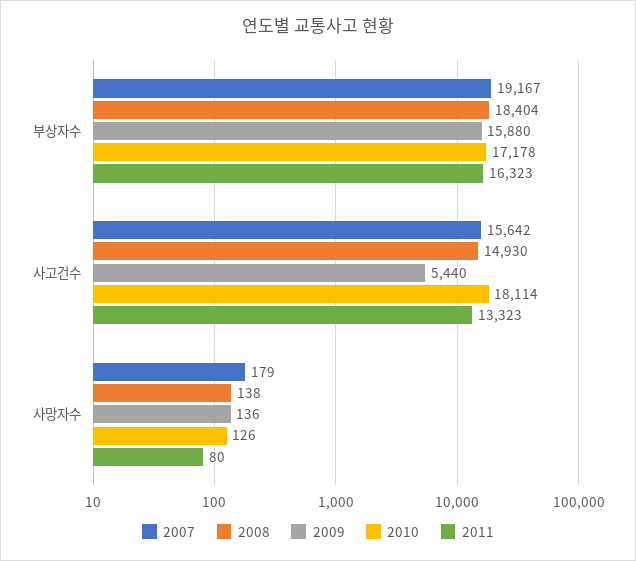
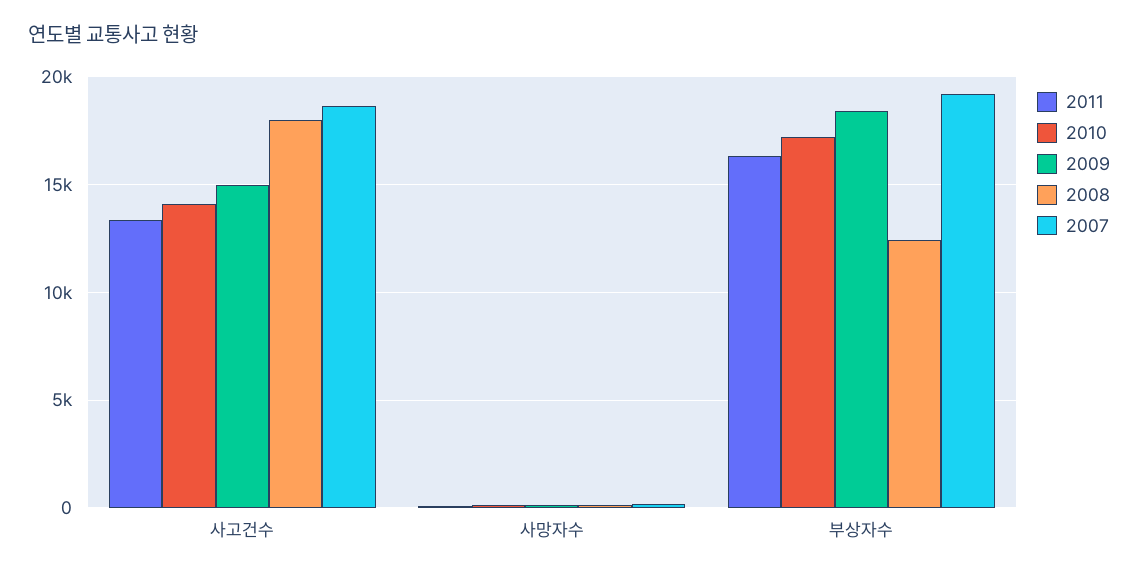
  {
    "2007": {
      "부상자수": 19167,
-     "사고건수": 15642,
+     "사고건수": 18500,
      "사망자수": 179
    },
    "2008": {
-     "부상자수": 18404,
+     "부상자수": 12500,
-     "사고건수": 14930,
+     "사고건수": 18000,
      "사망자수": 138
    },
    "2009": {
-     "부상자수": 15880,
+     "부상자수": 18500,
-     "사고건수": 5440,
+     "사고건수": 15000,
      "사망자수": 136
    },
    "2010": {
      "부상자수": 17178,
-     "사고건수": 18114,
+     "사고건수": 14000,
      "사망자수": 126
    },
    "2011": {
      "부상자수": 16323,
      "사고건수": 13323,
      "사망자수": 80
    }
  }

